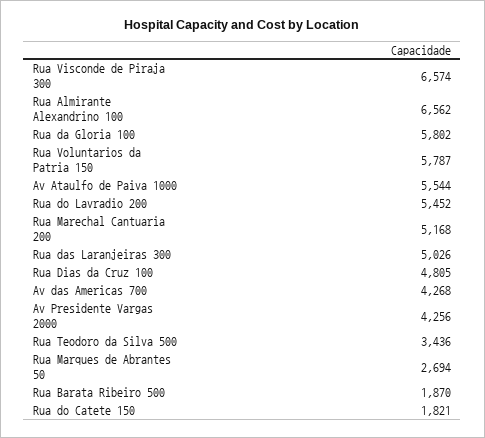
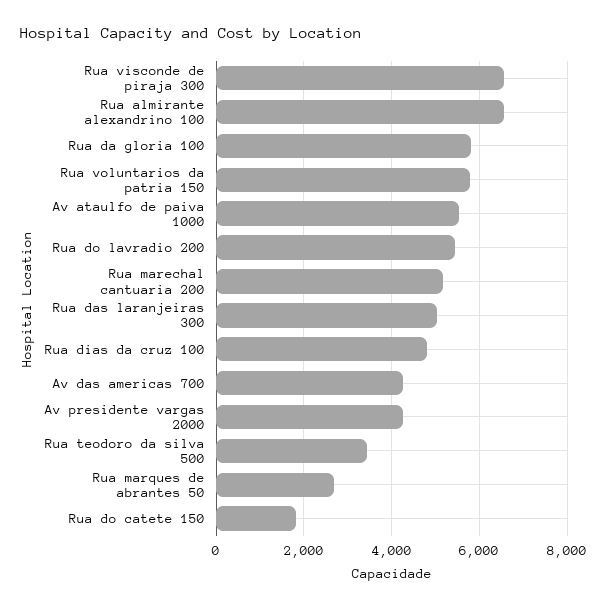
  {
    "Rua Visconde de Piraja 300": 6574,
    "Rua Almirante Alexandrino 100": 6562,
    "Rua da Gloria 100": 5802,
    "Rua Voluntarios da Patria 150": 5787,
    "Av Ataulfo de Paiva 1000": 5544,
    "Rua do Lavradio 200": 5452,
    "Rua Marechal Cantuaria 200": 5168,
    "Rua das Laranjeiras 300": 5026,
    "Rua Dias da Cruz 100": 4805,
    "Av das Americas 700": 4268,
    "Av Presidente Vargas 2000": 4256,
    "Rua Teodoro da Silva 500": 3436,
    "Rua Marques de Abrantes 50": 2694,
-   "Rua Barata Ribeiro 500": 1870,
    "Rua do Catete 150": 1821
  }

